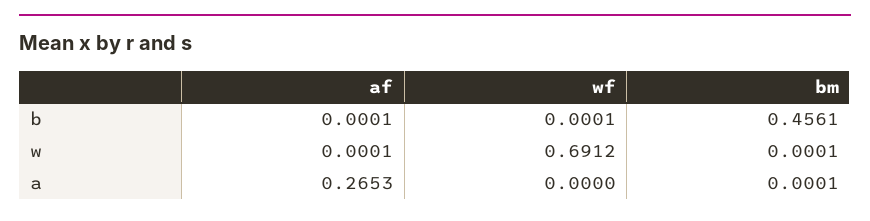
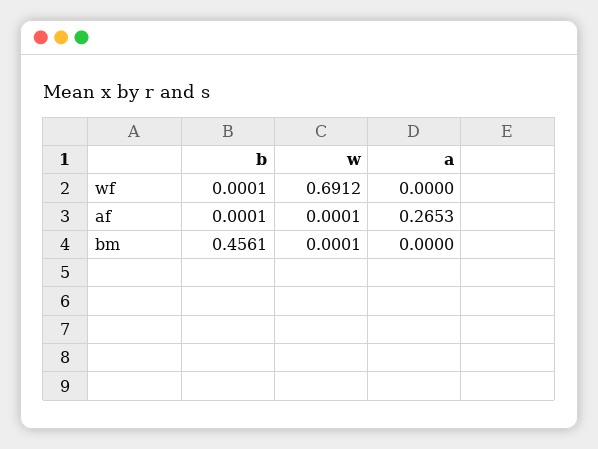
  {
    "af": {
      "b": 0.0001,
      "w": 0.0001,
      "a": 0.2653
    },
    "wf": {
      "b": 0.0001,
      "w": 0.6912,
      "a": 0
    },
    "bm": {
      "b": 0.4561,
      "w": 0.0001,
-     "a": 0.0001
+     "a": 0
    }
  }

